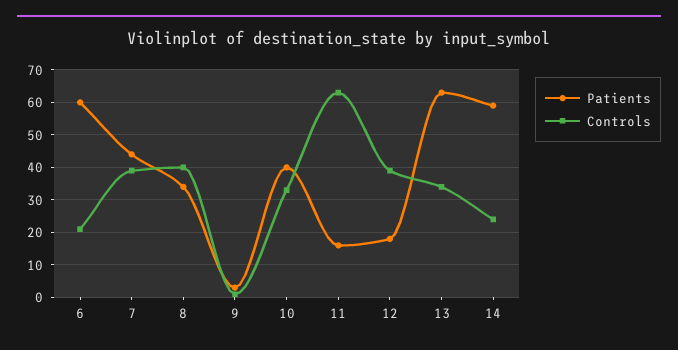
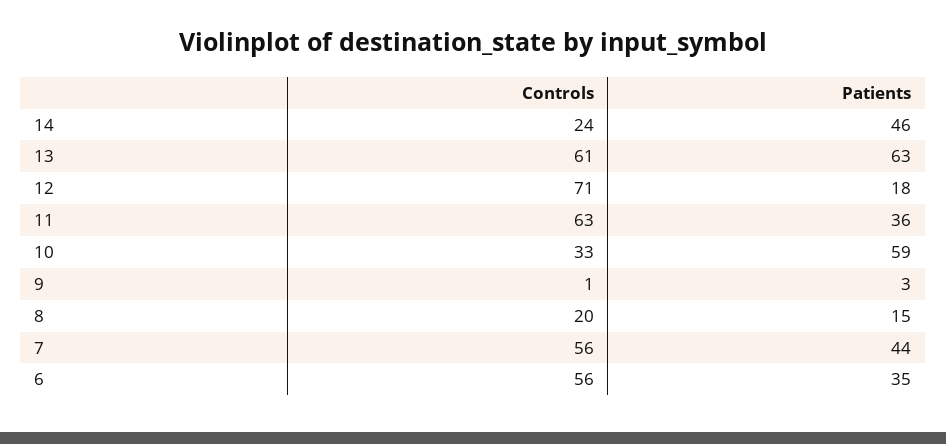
  {
    "Patients": {
-     "6": 60,
+     "6": 35,
      "7": 44,
-     "8": 35,
+     "8": 15,
      "9": 3,
-     "10": 40,
+     "10": 59,
-     "11": 15,
+     "11": 36,
      "12": 18,
      "13": 63,
-     "14": 60
+     "14": 46
    },
    "Controls": {
-     "6": 20,
+     "6": 56,
-     "7": 40,
+     "7": 56,
-     "8": 40,
+     "8": 20,
      "9": 1,
      "10": 33,
      "11": 63,
-     "12": 40,
+     "12": 71,
-     "13": 35,
+     "13": 61,
      "14": 24
    }
  }

